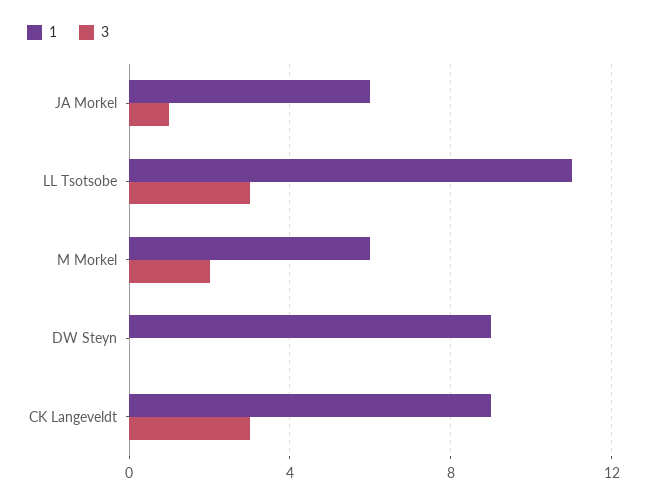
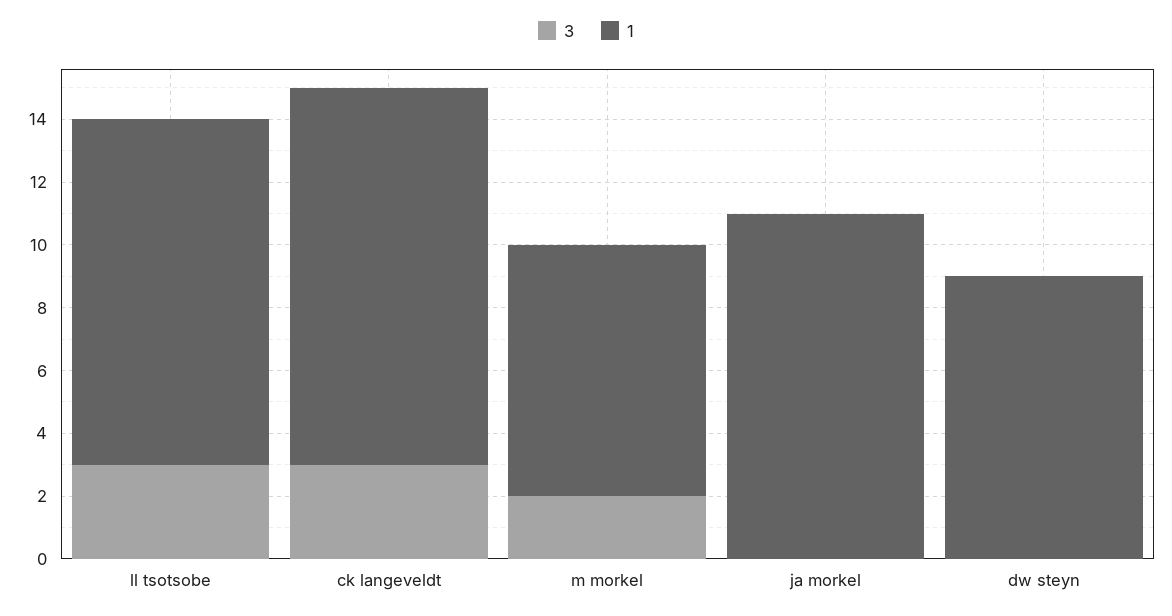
  {
    "1": {
-     "JA Morkel": 6,
+     "JA Morkel": 11,
      "LL Tsotsobe": 11,
-     "M Morkel": 6,
+     "M Morkel": 8,
      "DW Steyn": 9,
-     "CK Langeveldt": 9
+     "CK Langeveldt": 12
    },
    "3": {
-     "JA Morkel": 1,
+     "JA Morkel": 0,
      "LL Tsotsobe": 3,
      "M Morkel": 2,
      "DW Steyn": 0,
      "CK Langeveldt": 3
    }
  }

